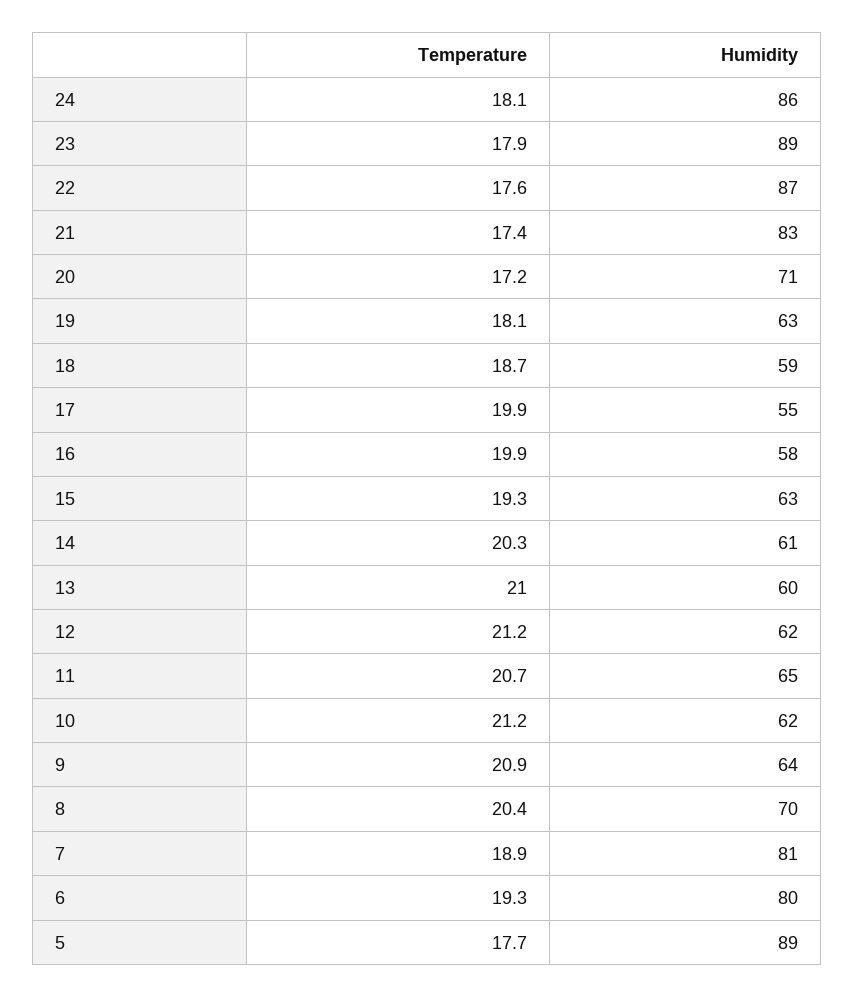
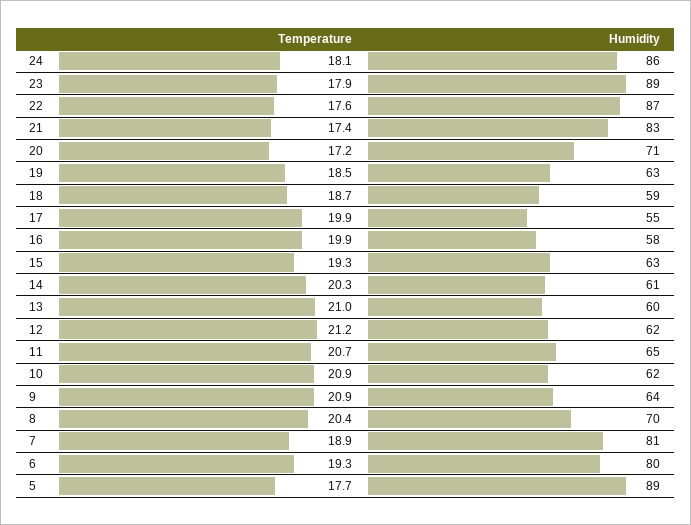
  {
    "Temperature": {
      "24": 18.1,
      "23": 17.9,
      "22": 17.6,
      "21": 17.4,
      "20": 17.2,
-     "19": 18.1,
+     "19": 18.5,
      "18": 18.7,
      "17": 19.9,
      "16": 19.9,
      "15": 19.3,
      "14": 20.3,
      "13": 21,
      "12": 21.2,
      "11": 20.7,
-     "10": 21.2,
+     "10": 20.9,
      "9": 20.9,
      "8": 20.4,
      "7": 18.9,
      "6": 19.3,
      "5": 17.7
    },
    "Humidity": {
      "24": 86,
      "23": 89,
      "22": 87,
      "21": 83,
      "20": 71,
      "19": 63,
      "18": 59,
      "17": 55,
      "16": 58,
      "15": 63,
      "14": 61,
      "13": 60,
      "12": 62,
      "11": 65,
      "10": 62,
      "9": 64,
      "8": 70,
      "7": 81,
      "6": 80,
      "5": 89
    }
  }

